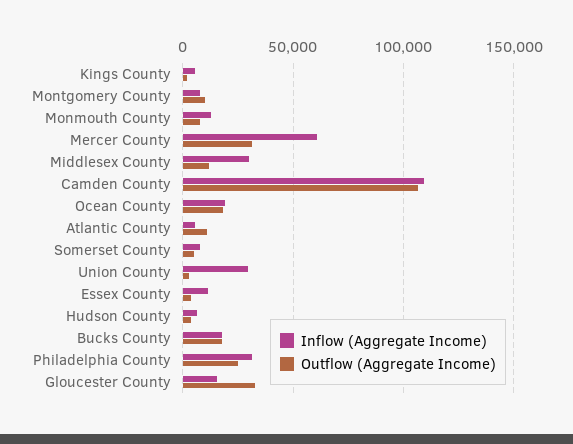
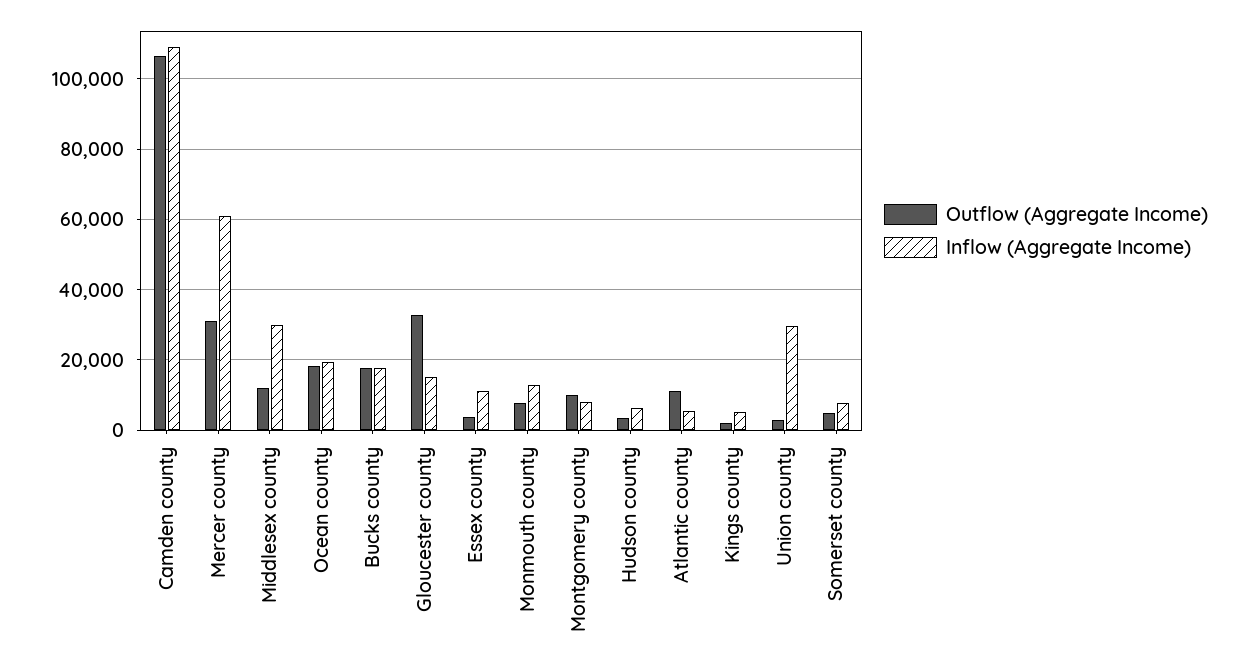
  {
    "Inflow (Aggregate Income)": {
      "Kings County": 6000,
      "Montgomery County": 8000,
      "Monmouth County": 12000,
      "Mercer County": 60000,
      "Middlesex County": 30000,
      "Camden County": 110000,
      "Ocean County": 20000,
      "Atlantic County": 6000,
      "Somerset County": 8000,
      "Union County": 30000,
      "Essex County": 12000,
      "Hudson County": 6000,
      "Bucks County": 18000,
-     "Philadelphia County": 30000,
      "Gloucester County": 16000
    },
    "Outflow (Aggregate Income)": {
      "Kings County": 2000,
      "Montgomery County": 10000,
      "Monmouth County": 8000,
      "Mercer County": 32000,
      "Middlesex County": 12000,
      "Camden County": 106000,
      "Ocean County": 18000,
      "Atlantic County": 12000,
      "Somerset County": 4000,
      "Union County": 2000,
      "Essex County": 4000,
      "Hudson County": 4000,
      "Bucks County": 18000,
-     "Philadelphia County": 25000,
      "Gloucester County": 32000
    }
  }

